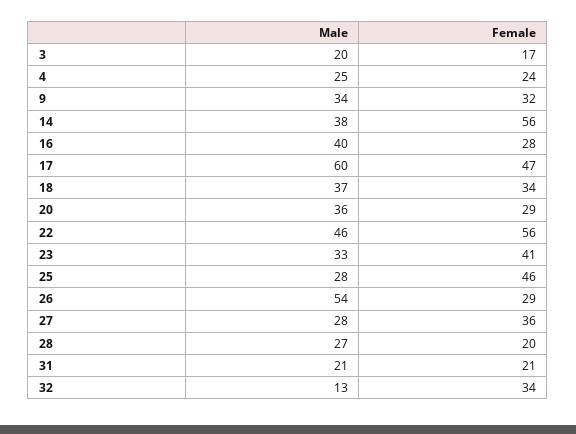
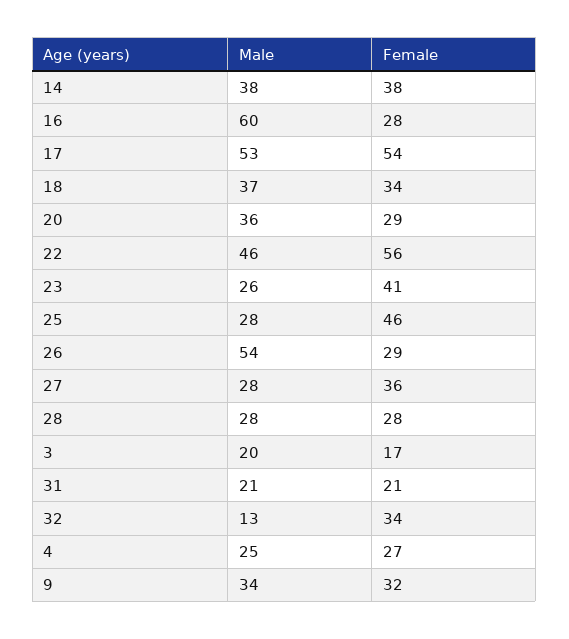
  {
    "Male": {
      "3": 20,
      "4": 25,
      "9": 34,
      "14": 38,
-     "16": 40,
+     "16": 60,
-     "17": 60,
+     "17": 53,
      "18": 37,
      "20": 36,
      "22": 46,
-     "23": 33,
+     "23": 26,
      "25": 28,
      "26": 54,
      "27": 28,
-     "28": 27,
+     "28": 28,
      "31": 21,
      "32": 13
    },
    "Female": {
      "3": 17,
-     "4": 24,
+     "4": 27,
      "9": 32,
-     "14": 56,
+     "14": 38,
      "16": 28,
-     "17": 47,
+     "17": 54,
      "18": 34,
      "20": 29,
      "22": 56,
      "23": 41,
      "25": 46,
      "26": 29,
      "27": 36,
-     "28": 20,
+     "28": 28,
      "31": 21,
      "32": 34
    }
  }

